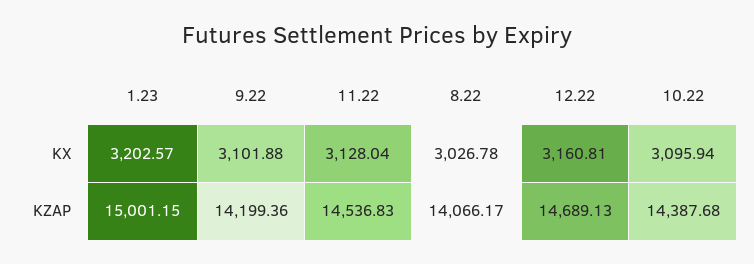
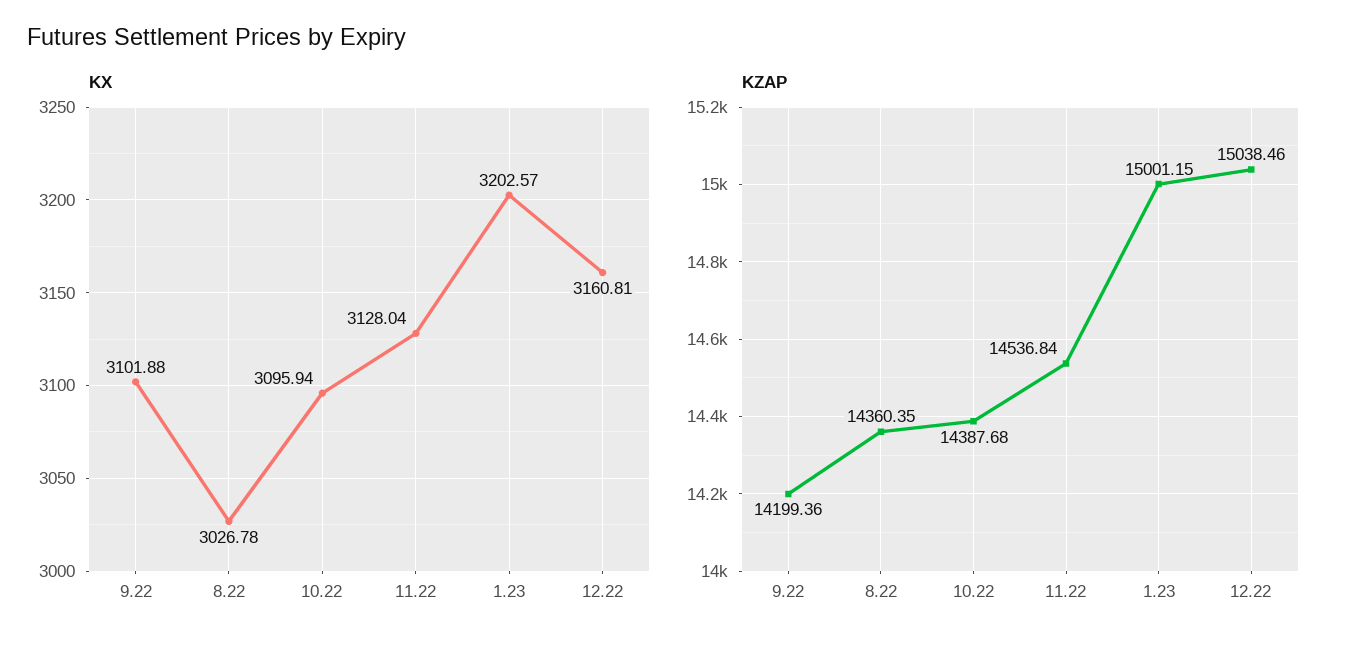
  {
    "KX": {
      "1.23": 3202.57,
      "9.22": 3101.88,
      "11.22": 3128.04,
      "8.22": 3026.78,
      "12.22": 3160.81,
      "10.22": 3095.94
    },
    "KZAP": {
      "1.23": 15001.15,
      "9.22": 14199.36,
-     "11.22": 14536.83,
+     "11.22": 14536.84,
-     "8.22": 14066.17,
+     "8.22": 14360.35,
-     "12.22": 14689.13,
+     "12.22": 15038.46,
      "10.22": 14387.68
    }
  }

